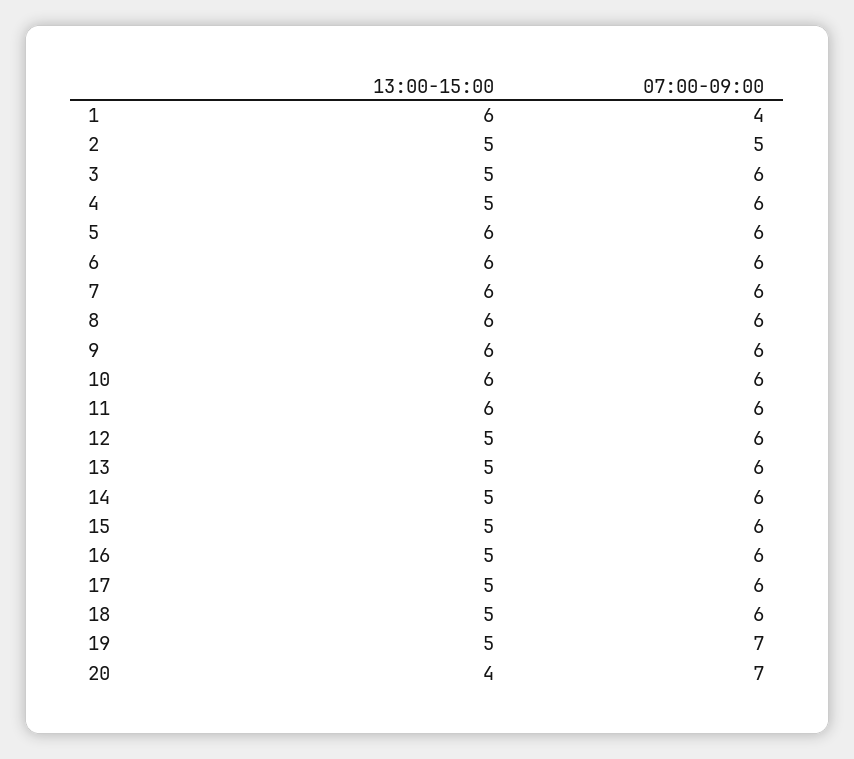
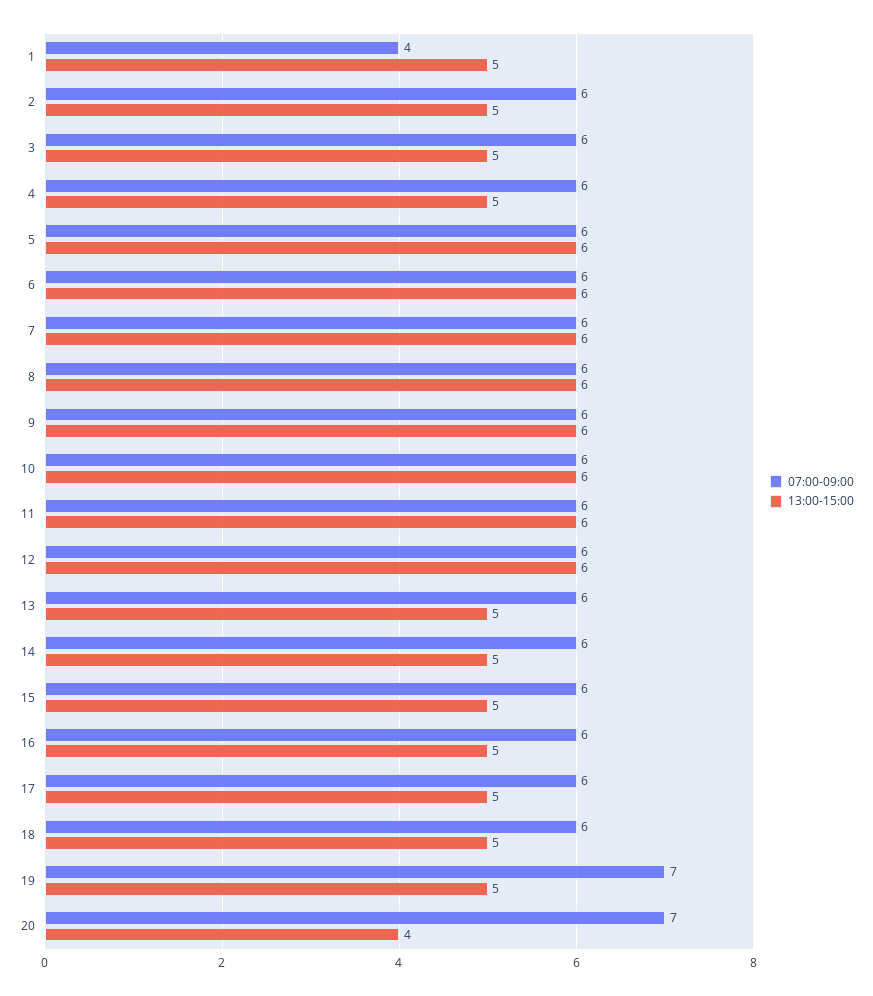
  {
    "13:00-15:00": {
-     "1": 6,
+     "1": 5,
      "2": 5,
      "3": 5,
      "4": 5,
      "5": 6,
      "6": 6,
      "7": 6,
      "8": 6,
      "9": 6,
      "10": 6,
      "11": 6,
-     "12": 5,
+     "12": 6,
      "13": 5,
      "14": 5,
      "15": 5,
      "16": 5,
      "17": 5,
      "18": 5,
      "19": 5,
      "20": 4
    },
    "07:00-09:00": {
      "1": 4,
-     "2": 5,
+     "2": 6,
      "3": 6,
      "4": 6,
      "5": 6,
      "6": 6,
      "7": 6,
      "8": 6,
      "9": 6,
      "10": 6,
      "11": 6,
      "12": 6,
      "13": 6,
      "14": 6,
      "15": 6,
      "16": 6,
      "17": 6,
      "18": 6,
      "19": 7,
      "20": 7
    }
  }

